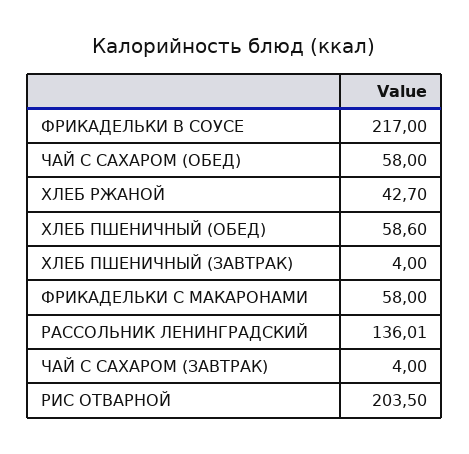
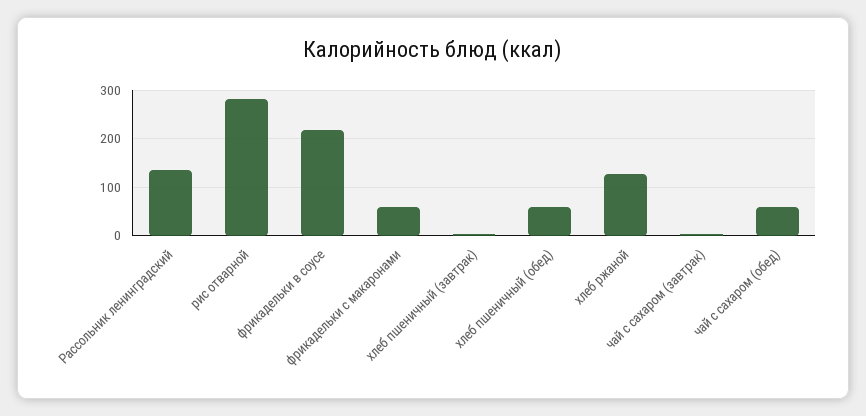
  {
    "ФРИКАДЕЛЬКИ В СОУСЕ": 217,
    "ЧАЙ С САХАРОМ (ОБЕД)": 58,
-   "ХЛЕБ РЖАНОЙ": 42.7,
+   "ХЛЕБ РЖАНОЙ": 120,
    "ХЛЕБ ПШЕНИЧНЫЙ (ОБЕД)": 58.6,
    "ХЛЕБ ПШЕНИЧНЫЙ (ЗАВТРАК)": 4,
    "ФРИКАДЕЛЬКИ С МАКАРОНАМИ": 58,
    "РАССОЛЬНИК ЛЕНИНГРАДСКИЙ": 136.01,
    "ЧАЙ С САХАРОМ (ЗАВТРАК)": 4,
-   "РИС ОТВАРНОЙ": 203.5
+   "РИС ОТВАРНОЙ": 280
  }

